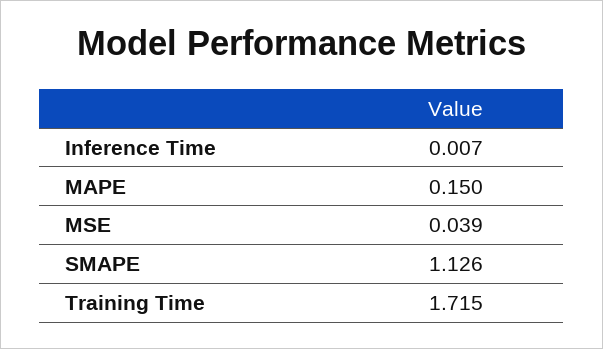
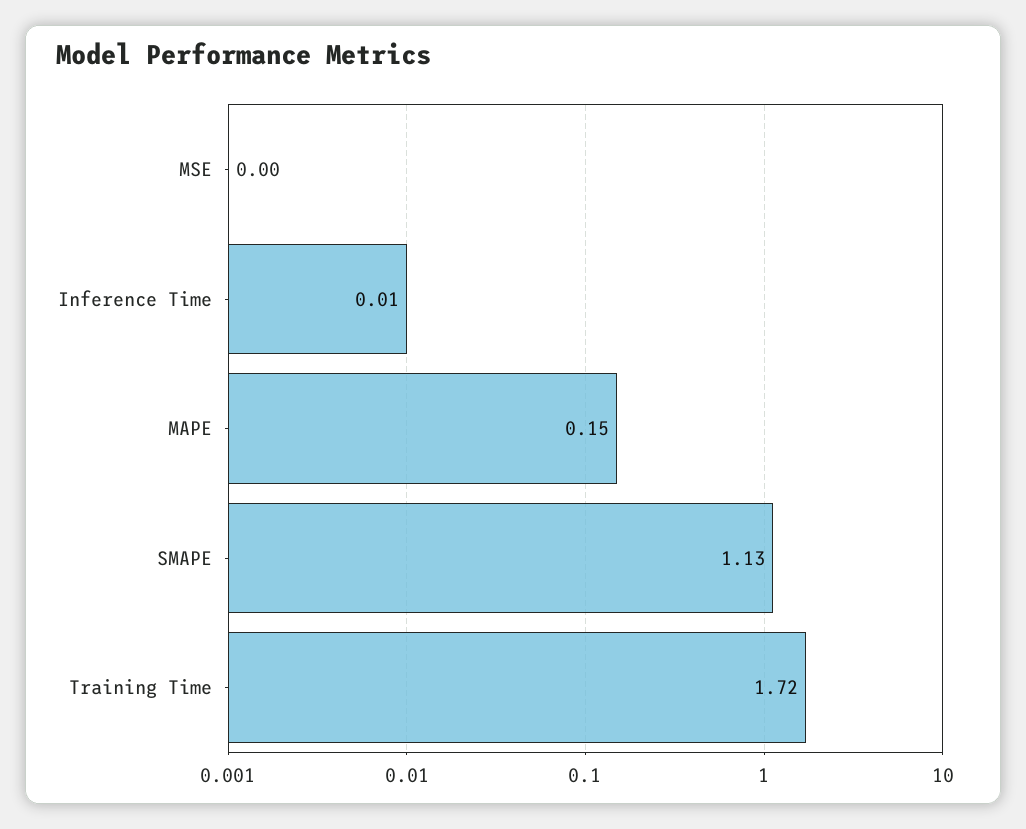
  {
    "Inference Time": 0.007,
    "MAPE": 0.15,
-   "MSE": 0.039,
+   "MSE": 0,
    "SMAPE": 1.126,
    "Training Time": 1.715
  }

